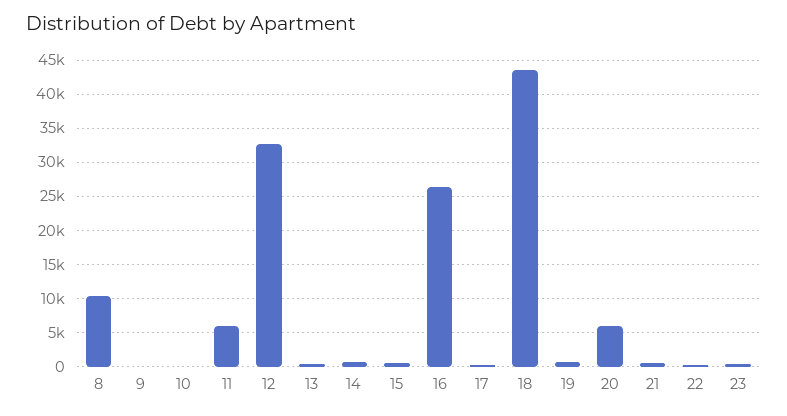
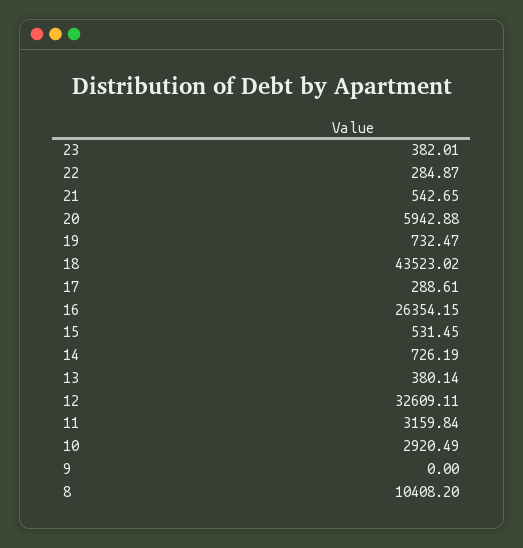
  {
    "8": 10408.2,
    "9": 0,
-   "10": 0,
+   "10": 2920.49,
-   "11": 6000,
+   "11": 3159.84,
    "12": 32609.11,
    "13": 380.14,
    "14": 726.19,
    "15": 531.45,
    "16": 26354.15,
    "17": 288.61,
    "18": 43523.02,
    "19": 732.47,
    "20": 5942.88,
    "21": 542.65,
    "22": 284.87,
    "23": 382.01
  }

